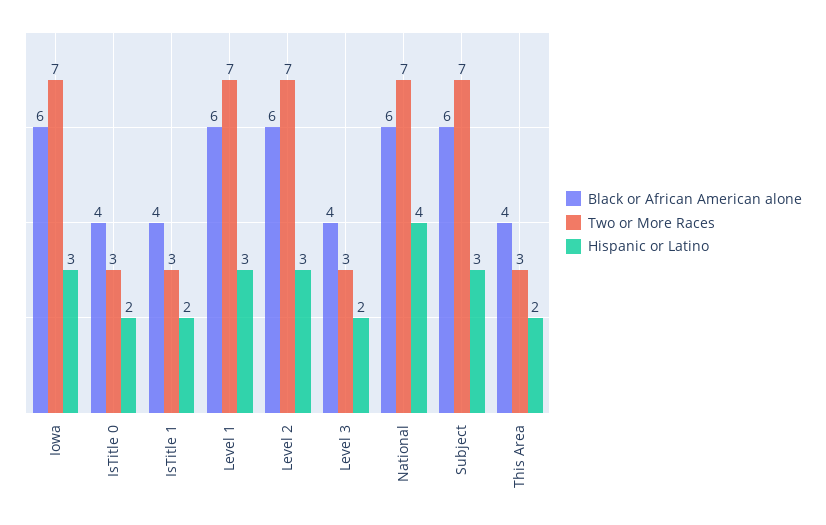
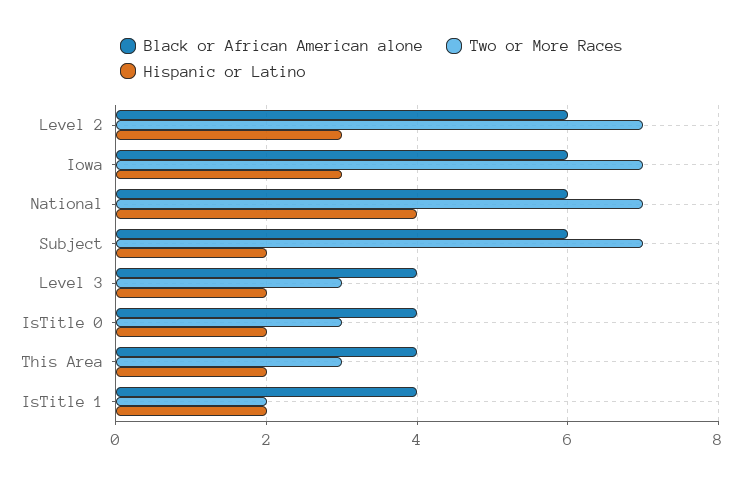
  {
    "Black or African American alone": {
      "Iowa": 6,
      "IsTitle 0": 4,
      "IsTitle 1": 4,
-     "Level 1": 6,
      "Level 2": 6,
      "Level 3": 4,
      "National": 6,
      "Subject": 6,
      "This Area": 4
    },
    "Two or More Races": {
      "Iowa": 7,
      "IsTitle 0": 3,
-     "IsTitle 1": 3,
+     "IsTitle 1": 2,
-     "Level 1": 7,
      "Level 2": 7,
      "Level 3": 3,
      "National": 7,
      "Subject": 7,
      "This Area": 3
    },
    "Hispanic or Latino": {
      "Iowa": 3,
      "IsTitle 0": 2,
      "IsTitle 1": 2,
-     "Level 1": 3,
      "Level 2": 3,
      "Level 3": 2,
      "National": 4,
-     "Subject": 3,
+     "Subject": 2,
      "This Area": 2
    }
  }

